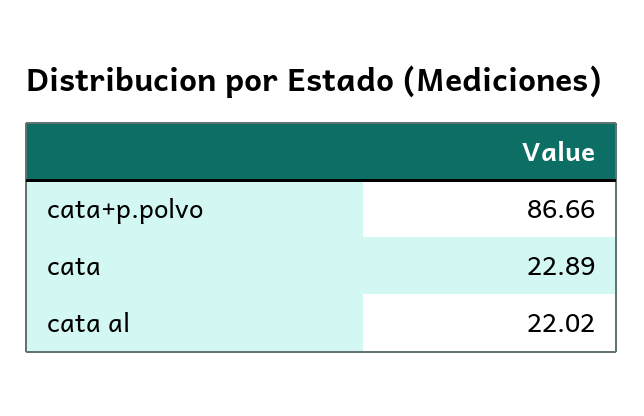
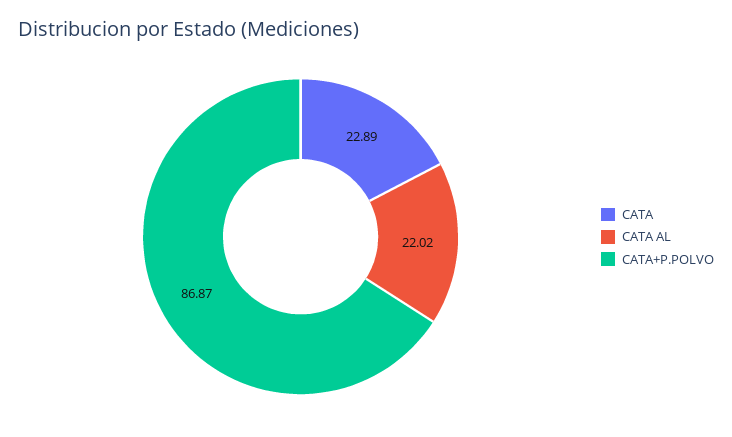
  {
-   "cata+p.polvo": 86.66,
+   "cata+p.polvo": 86.87,
    "cata": 22.89,
    "cata al": 22.02
  }

